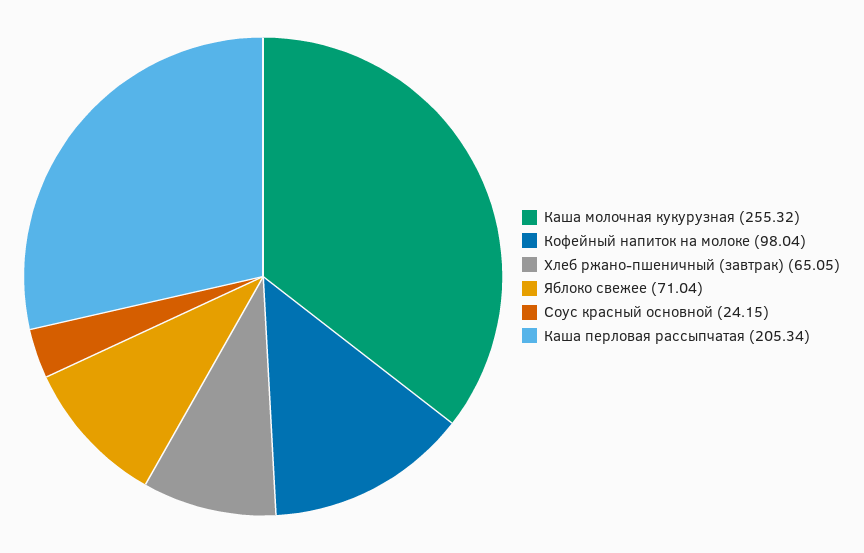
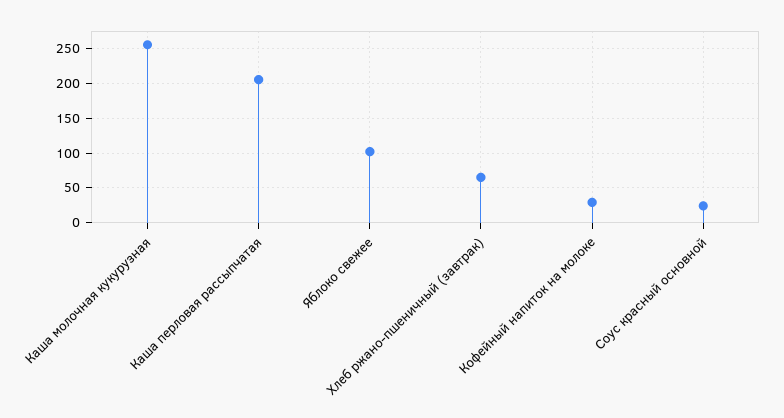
  {
    "Каша молочная кукурузная": 255.32,
-   "Кофейный напиток на молоке": 98.04,
+   "Кофейный напиток на молоке": 30,
    "Хлеб ржано-пшеничный (завтрак)": 65.05,
-   "Яблоко свежее": 71.04,
+   "Яблоко свежее": 100,
    "Соус красный основной": 24.15,
    "Каша перловая рассыпчатая": 205.34
  }

